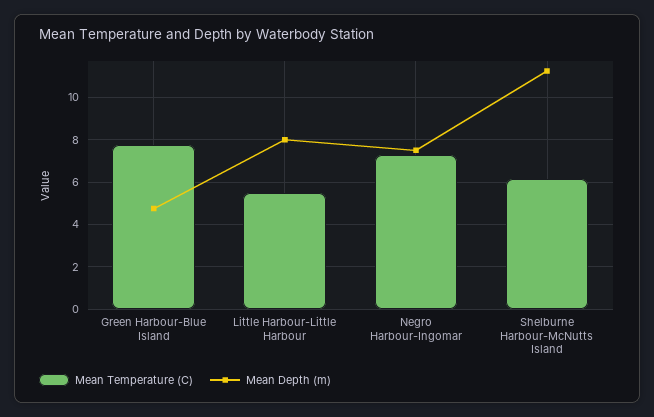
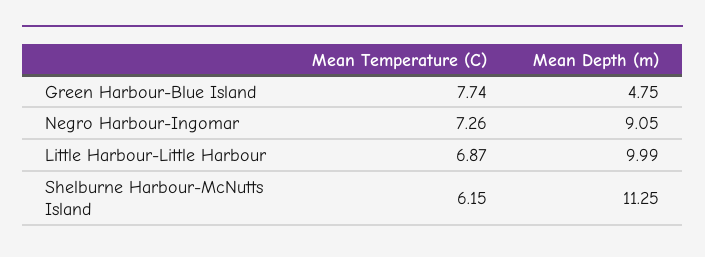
  {
    "Mean Temperature (C)": {
      "Green Harbour-Blue Island": 7.74,
-     "Little Harbour-Little Harbour": 5.5,
+     "Little Harbour-Little Harbour": 6.87,
      "Negro Harbour-Ingomar": 7.26,
      "Shelburne Harbour-McNutts Island": 6.15
    },
    "Mean Depth (m)": {
      "Green Harbour-Blue Island": 4.75,
-     "Little Harbour-Little Harbour": 8,
+     "Little Harbour-Little Harbour": 9.99,
-     "Negro Harbour-Ingomar": 7.5,
+     "Negro Harbour-Ingomar": 9.05,
      "Shelburne Harbour-McNutts Island": 11.25
    }
  }

